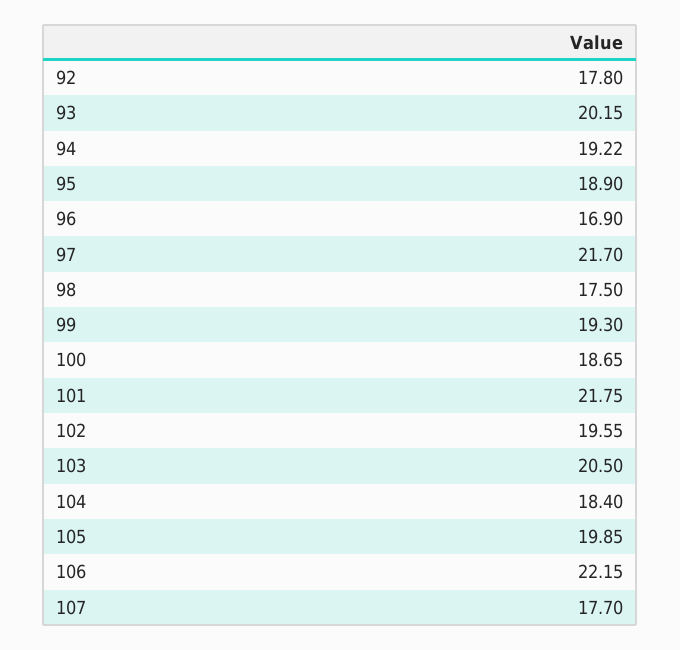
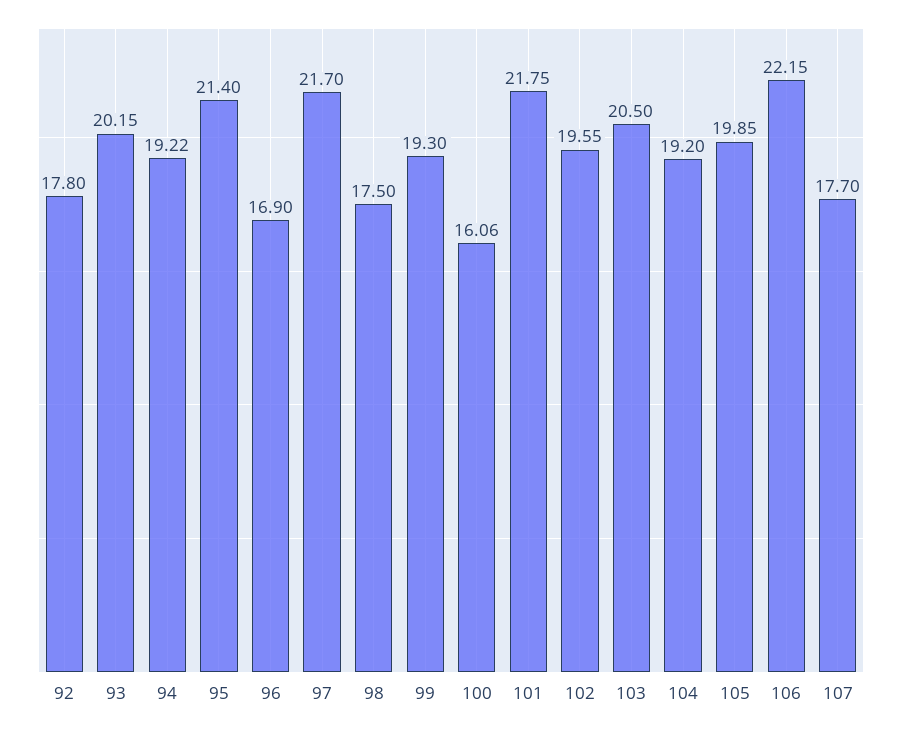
  {
    "92": 17.8,
    "93": 20.15,
    "94": 19.22,
-   "95": 18.9,
+   "95": 21.4,
    "96": 16.9,
    "97": 21.7,
    "98": 17.5,
    "99": 19.3,
-   "100": 18.65,
+   "100": 16.06,
    "101": 21.75,
    "102": 19.55,
    "103": 20.5,
-   "104": 18.4,
+   "104": 19.2,
    "105": 19.85,
    "106": 22.15,
    "107": 17.7
  }

